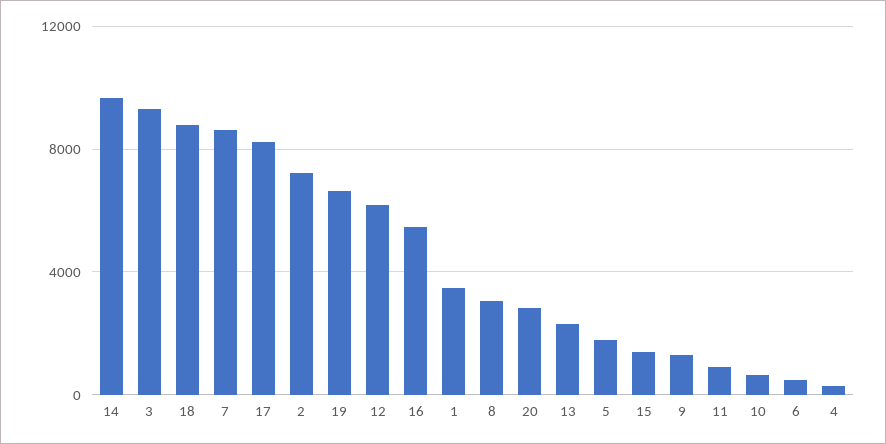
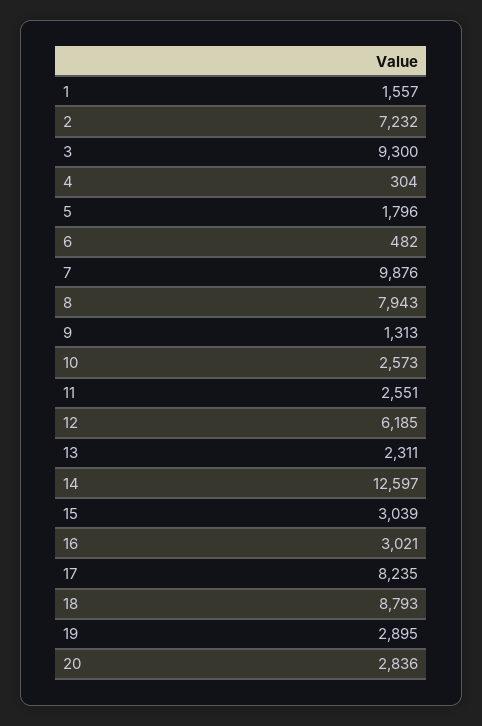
  {
-   "14": 9500,
+   "14": 12597,
    "3": 9300,
    "18": 8793,
-   "7": 8500,
+   "7": 9876,
    "17": 8235,
    "2": 7232,
-   "19": 6500,
+   "19": 2895,
    "12": 6185,
-   "16": 5500,
+   "16": 3021,
-   "1": 3500,
+   "1": 1557,
-   "8": 3000,
+   "8": 7943,
    "20": 2836,
    "13": 2311,
    "5": 1796,
-   "15": 1500,
+   "15": 3039,
    "9": 1313,
-   "11": 1000,
+   "11": 2551,
-   "10": 500,
+   "10": 2573,
    "6": 482,
    "4": 304
  }

